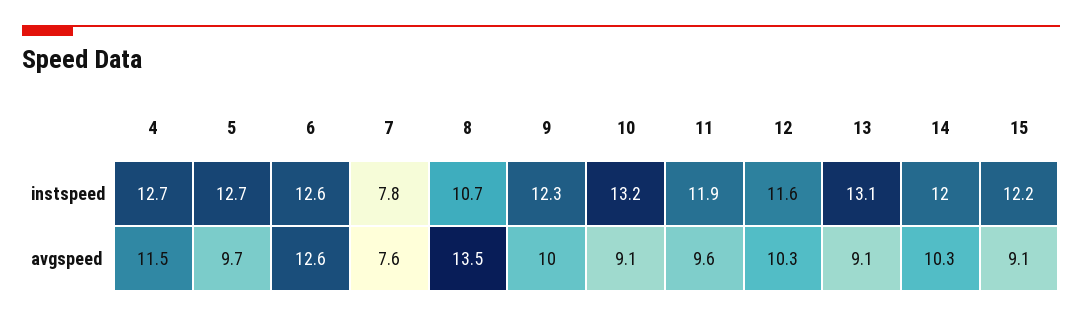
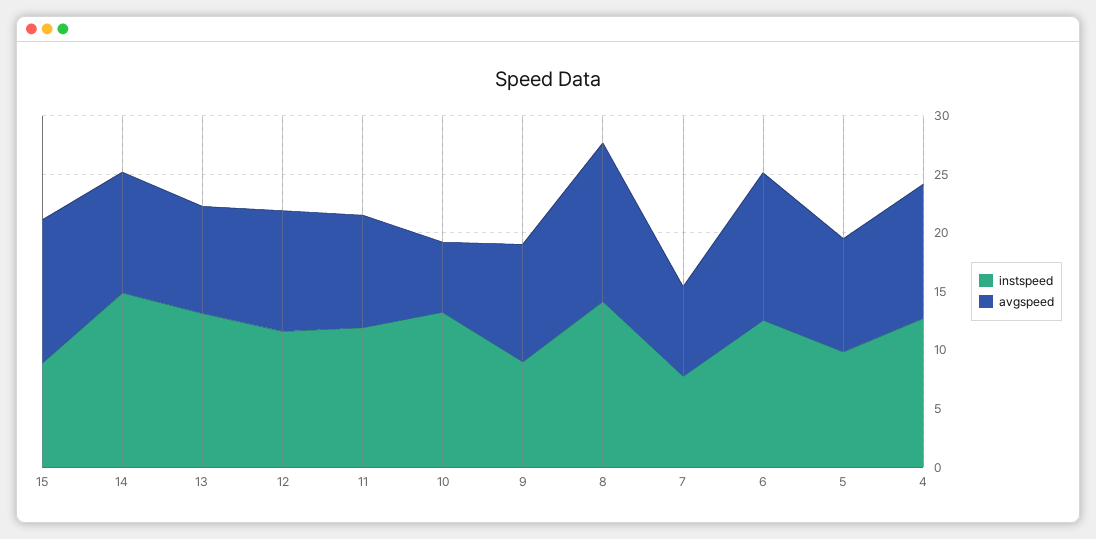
  {
    "instspeed": {
      "4": 12.7,
-     "5": 12.7,
+     "5": 10,
      "6": 12.6,
      "7": 7.8,
-     "8": 10.7,
+     "8": 14,
-     "9": 12.3,
+     "9": 9,
      "10": 13.2,
      "11": 11.9,
      "12": 11.6,
      "13": 13.1,
-     "14": 12,
+     "14": 15,
-     "15": 12.2
+     "15": 9
    },
    "avgspeed": {
      "4": 11.5,
      "5": 9.7,
      "6": 12.6,
      "7": 7.6,
      "8": 13.5,
      "9": 10,
-     "10": 9.1,
+     "10": 6,
      "11": 9.6,
      "12": 10.3,
      "13": 9.1,
      "14": 10.3,
-     "15": 9.1
+     "15": 12
    }
  }

